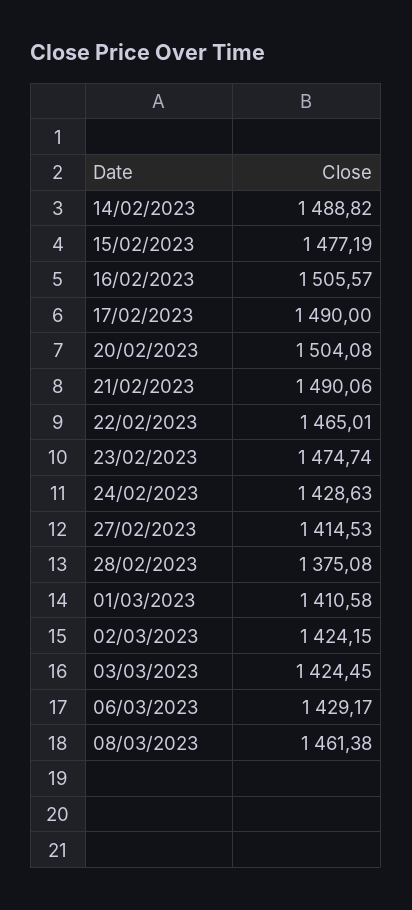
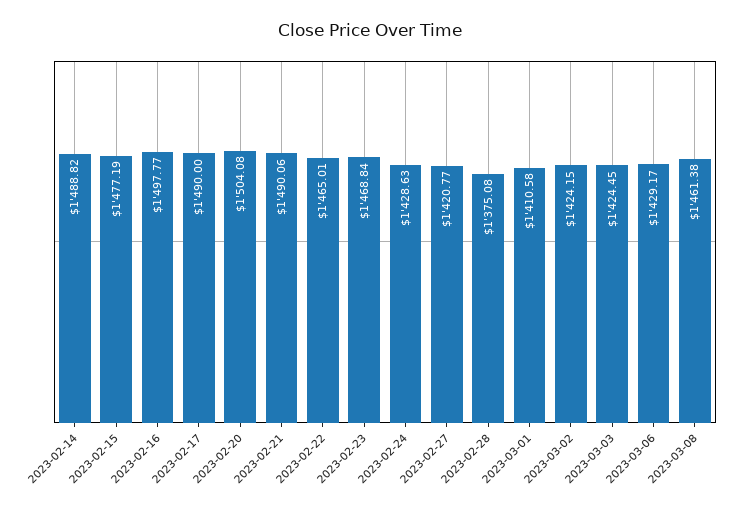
  {
    "14/02/2023": 1488.82,
    "15/02/2023": 1477.19,
-   "16/02/2023": 1505.57,
+   "16/02/2023": 1497.77,
    "17/02/2023": 1490,
    "20/02/2023": 1504.08,
    "21/02/2023": 1490.06,
    "22/02/2023": 1465.01,
-   "23/02/2023": 1474.74,
+   "23/02/2023": 1468.84,
    "24/02/2023": 1428.63,
-   "27/02/2023": 1414.53,
+   "27/02/2023": 1420.77,
    "28/02/2023": 1375.08,
    "01/03/2023": 1410.58,
    "02/03/2023": 1424.15,
    "03/03/2023": 1424.45,
    "06/03/2023": 1429.17,
    "08/03/2023": 1461.38
  }

